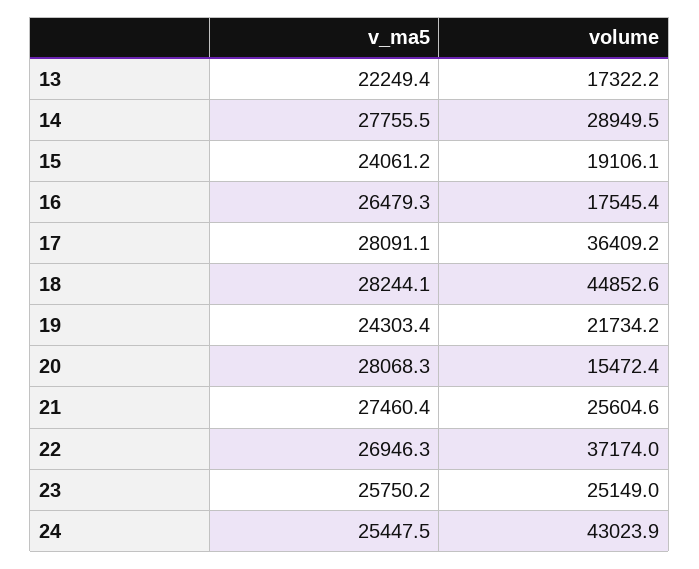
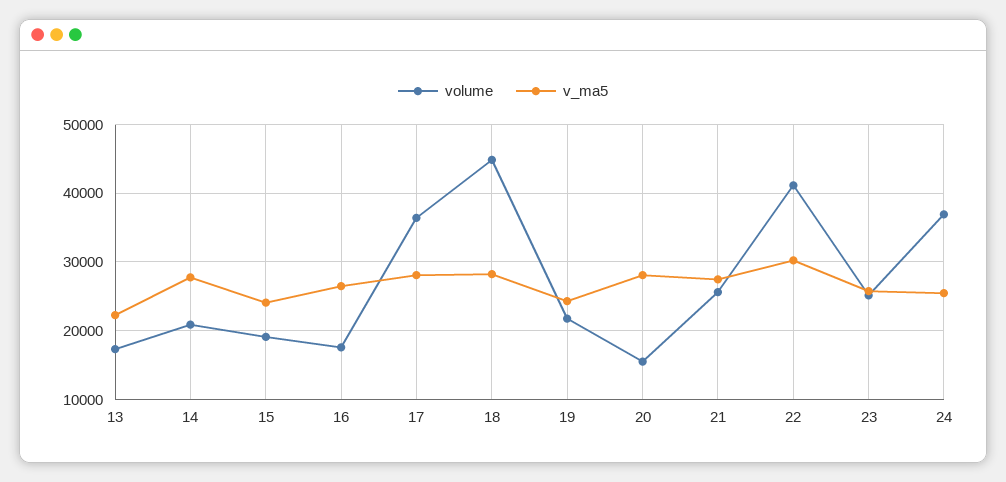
  {
    "v_ma5": {
      "13": 22249.4,
      "14": 27755.5,
      "15": 24061.2,
      "16": 26479.3,
      "17": 28091.1,
      "18": 28244.1,
      "19": 24303.4,
      "20": 28068.3,
      "21": 27460.4,
-     "22": 26946.3,
+     "22": 30000,
      "23": 25750.2,
      "24": 25447.5
    },
    "volume": {
      "13": 17322.2,
-     "14": 28949.5,
+     "14": 21000,
      "15": 19106.1,
      "16": 17545.4,
      "17": 36409.2,
      "18": 44852.6,
      "19": 21734.2,
      "20": 15472.4,
      "21": 25604.6,
-     "22": 37174,
+     "22": 41000,
      "23": 25149,
-     "24": 43023.9
+     "24": 37000
    }
  }

